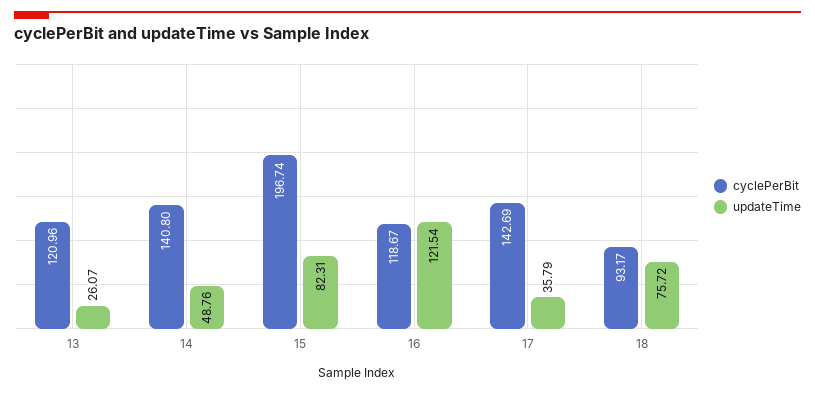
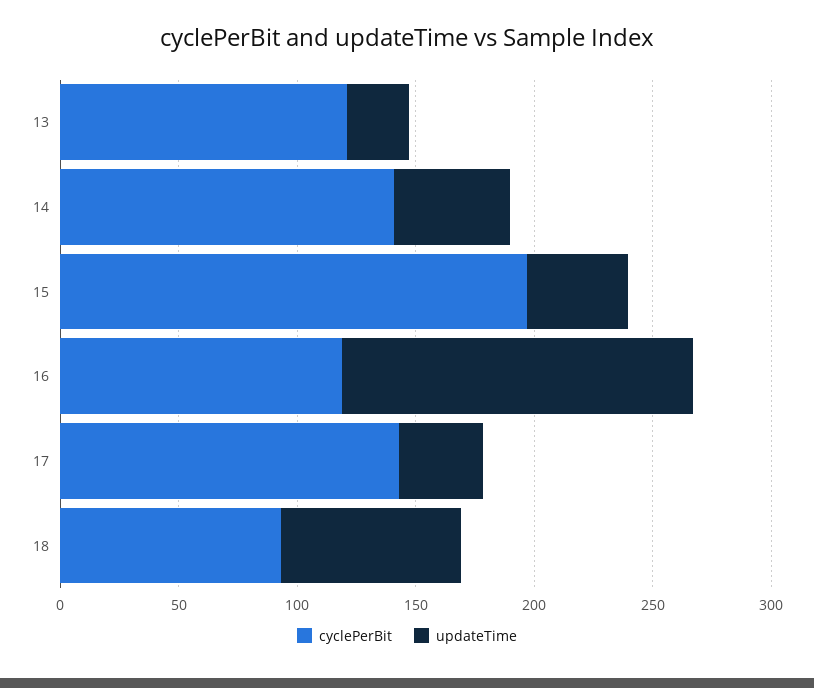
  {
    "cyclePerBit": {
      "13": 120.96,
      "14": 140.8,
      "15": 196.74,
      "16": 118.67,
      "17": 142.69,
      "18": 93.17
    },
    "updateTime": {
      "13": 26.07,
      "14": 48.76,
-     "15": 82.31,
+     "15": 40,
-     "16": 121.54,
+     "16": 150,
      "17": 35.79,
      "18": 75.72
    }
  }

